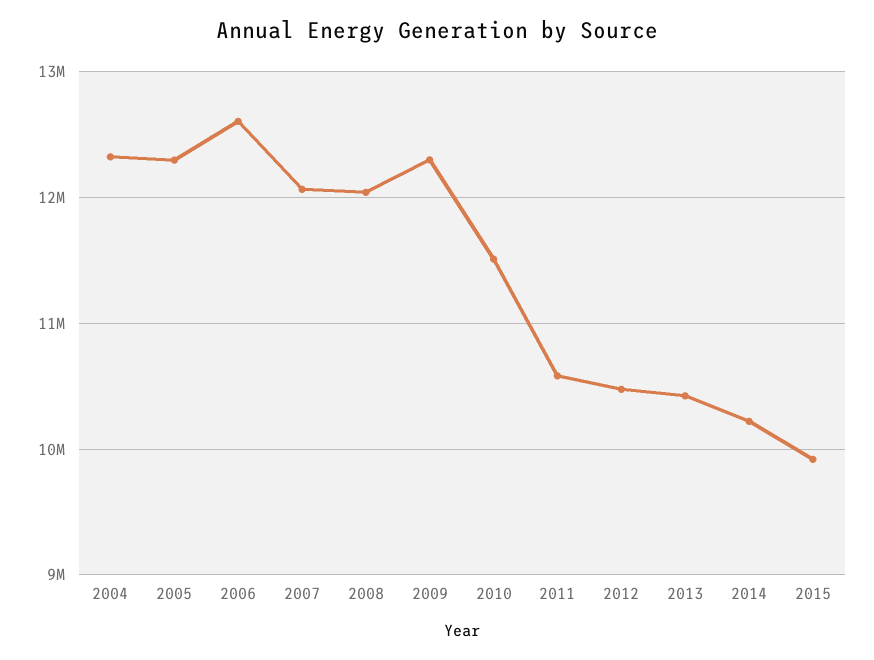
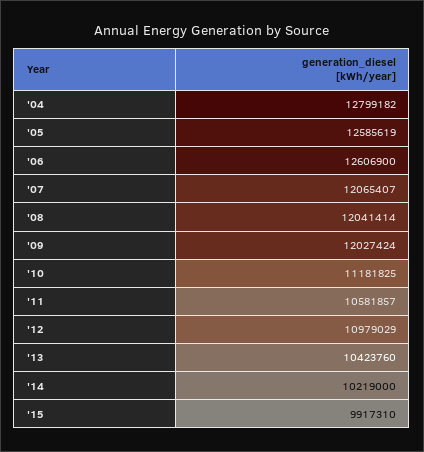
  {
-   "2004": 12300000,
+   "2004": 12799182,
-   "2005": 12300000,
+   "2005": 12585619,
    "2006": 12606900,
    "2007": 12065407,
    "2008": 12041414,
-   "2009": 12300000,
+   "2009": 12027424,
-   "2010": 11500000,
+   "2010": 11181825,
    "2011": 10581857,
-   "2012": 10500000,
+   "2012": 10979029,
    "2013": 10423760,
    "2014": 10219000,
    "2015": 9917310
  }

